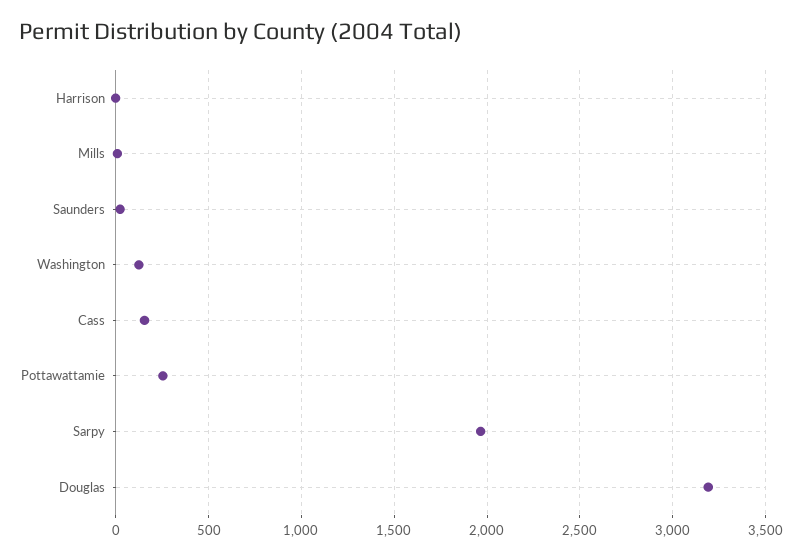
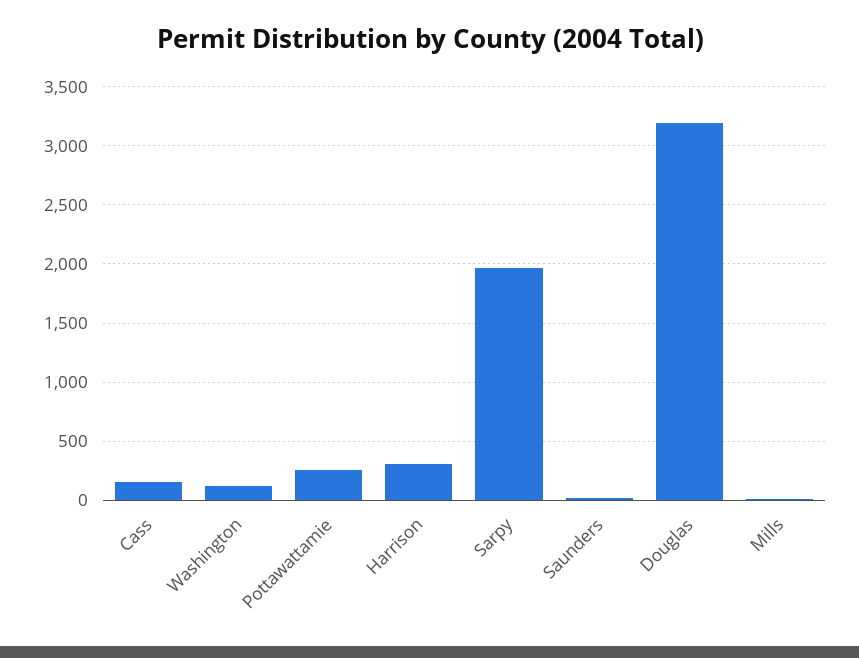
  {
-   "Harrison": 0,
+   "Harrison": 300,
    "Mills": 0,
    "Saunders": 0,
    "Washington": 150,
    "Cass": 150,
    "Pottawattamie": 250,
    "Sarpy": 1950,
    "Douglas": 3200
  }

